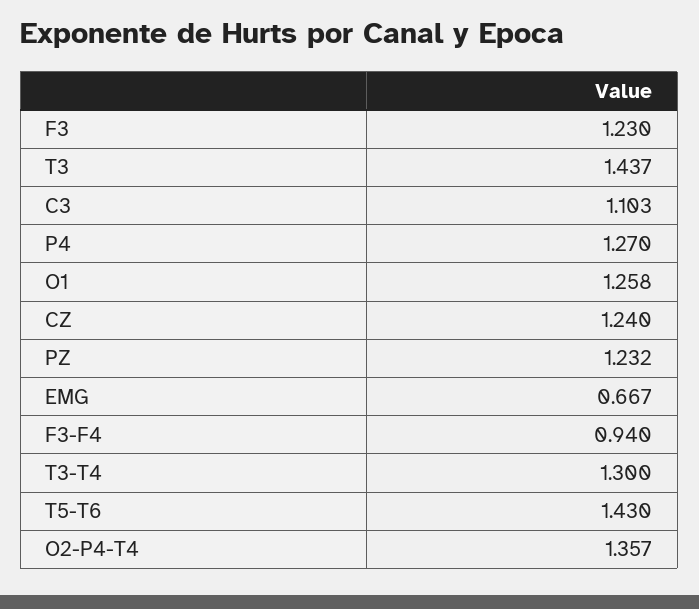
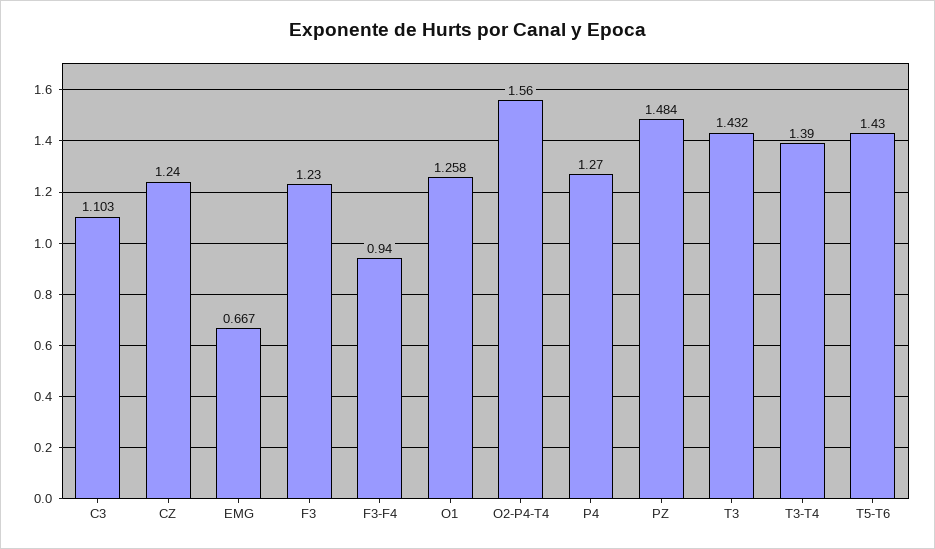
  {
    "F3": 1.23,
-   "T3": 1.437,
+   "T3": 1.432,
    "C3": 1.103,
    "P4": 1.27,
    "O1": 1.258,
    "CZ": 1.24,
-   "PZ": 1.232,
+   "PZ": 1.484,
    "EMG": 0.667,
    "F3-F4": 0.94,
-   "T3-T4": 1.3,
+   "T3-T4": 1.39,
    "T5-T6": 1.43,
-   "O2-P4-T4": 1.357
+   "O2-P4-T4": 1.56
  }

